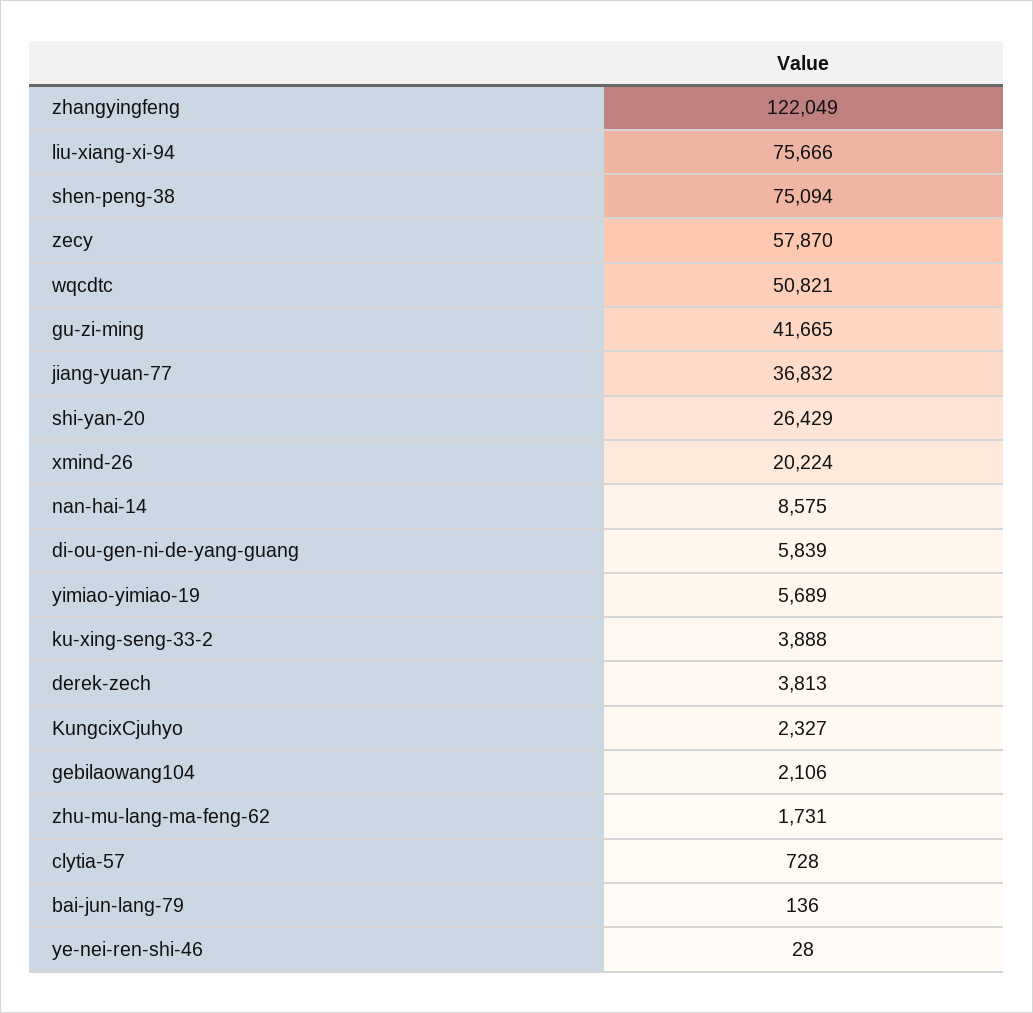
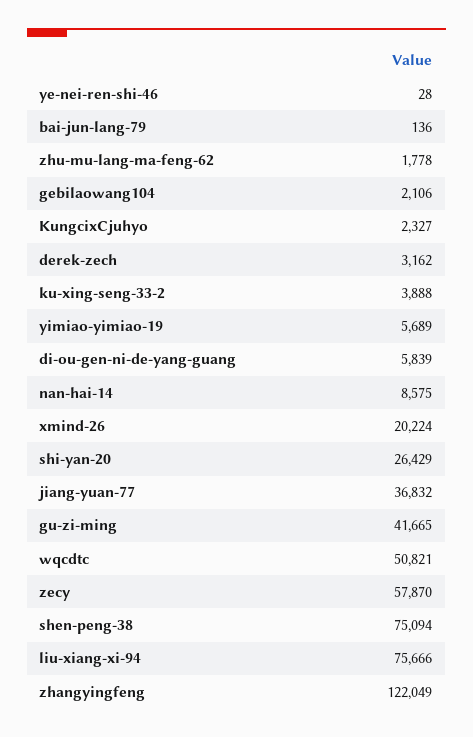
  {
    "zhangyingfeng": 122049,
    "liu-xiang-xi-94": 75666,
    "shen-peng-38": 75094,
    "zecy": 57870,
    "wqcdtc": 50821,
    "gu-zi-ming": 41665,
    "jiang-yuan-77": 36832,
    "shi-yan-20": 26429,
    "xmind-26": 20224,
    "nan-hai-14": 8575,
    "di-ou-gen-ni-de-yang-guang": 5839,
    "yimiao-yimiao-19": 5689,
    "ku-xing-seng-33-2": 3888,
-   "derek-zech": 3813,
+   "derek-zech": 3162,
    "KungcixCjuhyo": 2327,
    "gebilaowang104": 2106,
-   "zhu-mu-lang-ma-feng-62": 1731,
+   "zhu-mu-lang-ma-feng-62": 1778,
-   "clytia-57": 728,
    "bai-jun-lang-79": 136,
    "ye-nei-ren-shi-46": 28
  }

